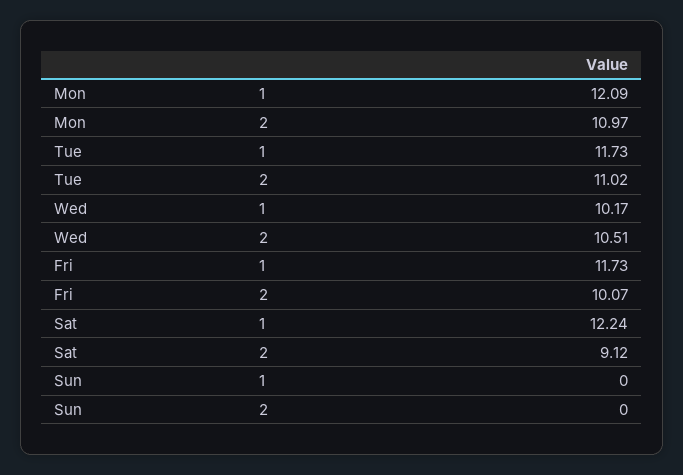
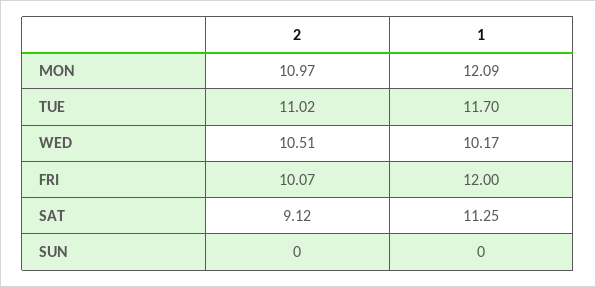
  {
    "Mon": {
      "1": 12.09,
      "2": 10.97
    },
    "Tue": {
-     "1": 11.73,
+     "1": 11.7,
      "2": 11.02
    },
    "Wed": {
      "1": 10.17,
      "2": 10.51
    },
    "Fri": {
-     "1": 11.73,
+     "1": 12,
      "2": 10.07
    },
    "Sat": {
-     "1": 12.24,
+     "1": 11.25,
      "2": 9.12
    },
    "Sun": {
      "1": 0,
      "2": 0
    }
  }

